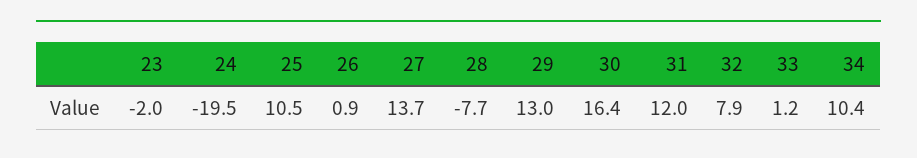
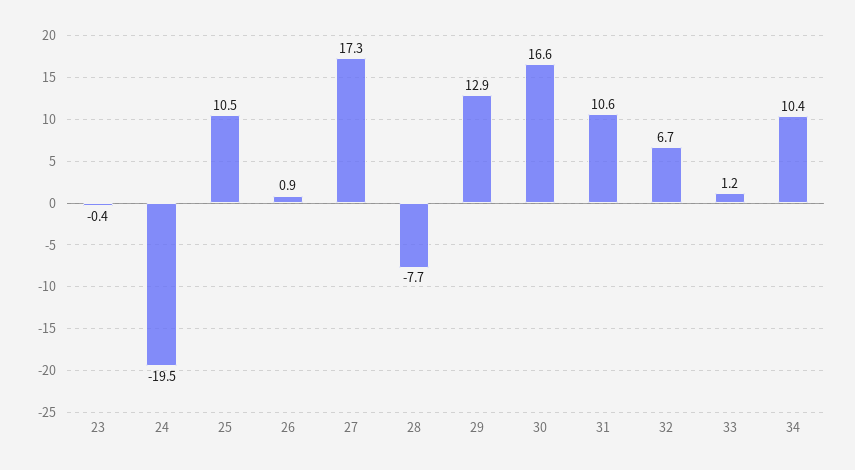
  {
-   "23": -2,
+   "23": -0.4,
    "24": -19.5,
    "25": 10.5,
    "26": 0.9,
-   "27": 13.7,
+   "27": 17.3,
    "28": -7.7,
-   "29": 13,
+   "29": 12.9,
-   "30": 16.4,
+   "30": 16.6,
-   "31": 12,
+   "31": 10.6,
-   "32": 7.9,
+   "32": 6.7,
    "33": 1.2,
    "34": 10.4
  }

